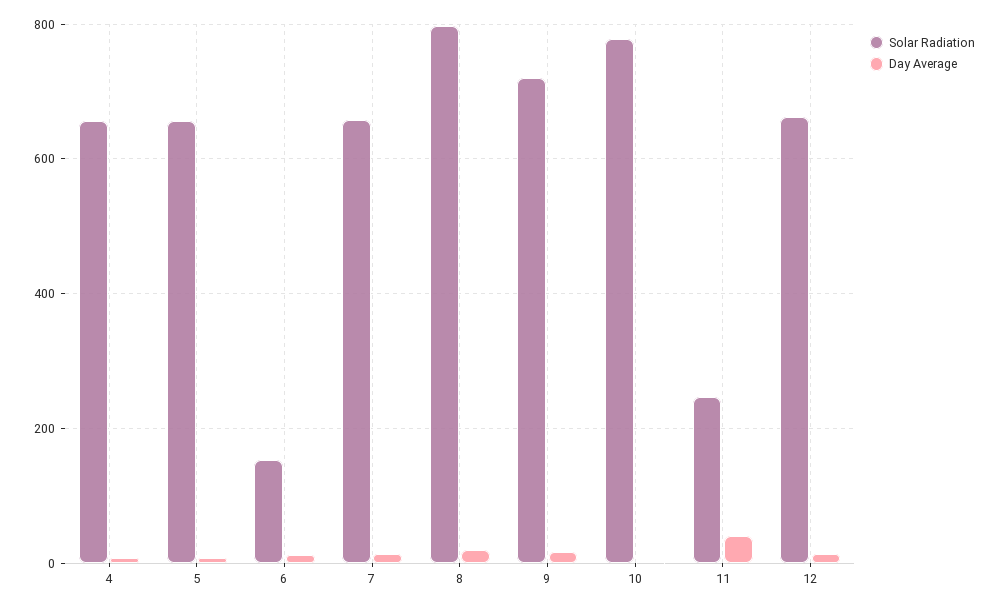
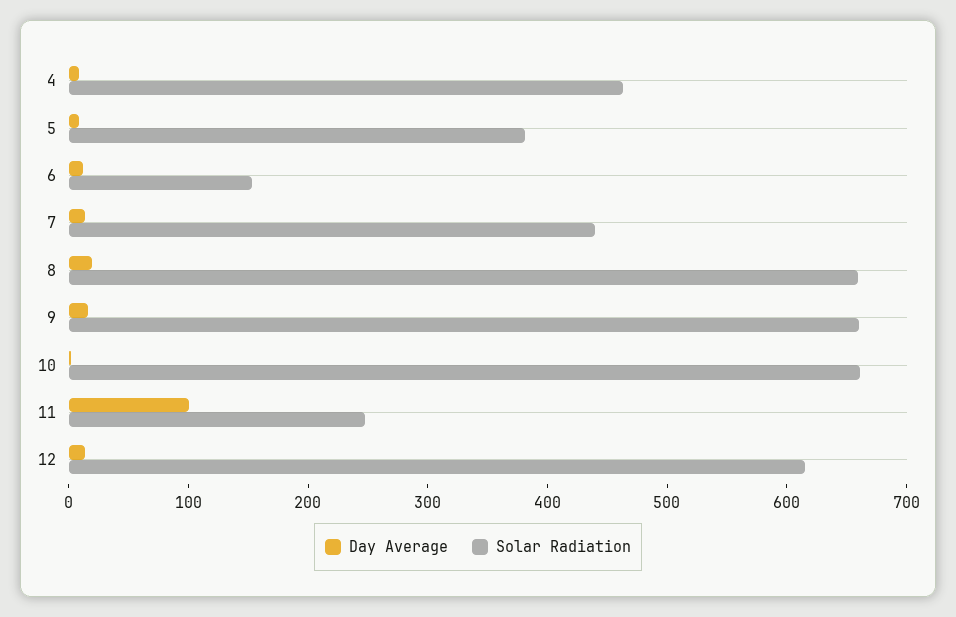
  {
    "Solar Radiation": {
-     "4": 660,
+     "4": 460,
-     "5": 660,
+     "5": 380,
      "6": 160,
-     "7": 660,
+     "7": 440,
-     "8": 800,
+     "8": 660,
-     "9": 720,
+     "9": 660,
-     "10": 780,
+     "10": 660,
      "11": 240,
-     "12": 660
+     "12": 620
    },
    "Day Average": {
      "4": 0,
      "5": 0,
      "6": 20,
      "7": 20,
      "8": 20,
      "9": 20,
      "10": 0,
-     "11": 40,
+     "11": 100,
      "12": 20
    }
  }

